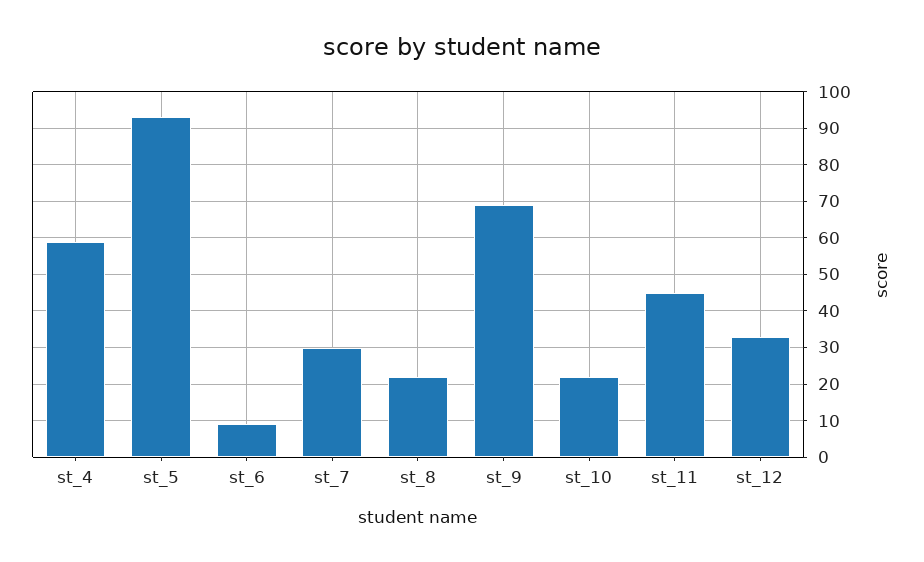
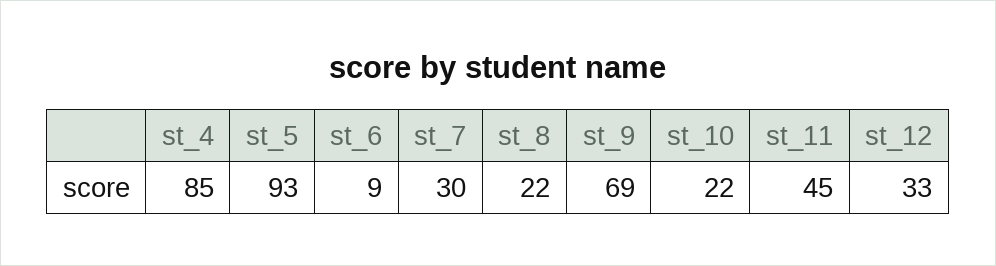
  {
-   "st_4": 60,
+   "st_4": 85,
    "st_5": 93,
    "st_6": 9,
    "st_7": 30,
    "st_8": 22,
    "st_9": 69,
    "st_10": 22,
    "st_11": 45,
    "st_12": 33
  }

